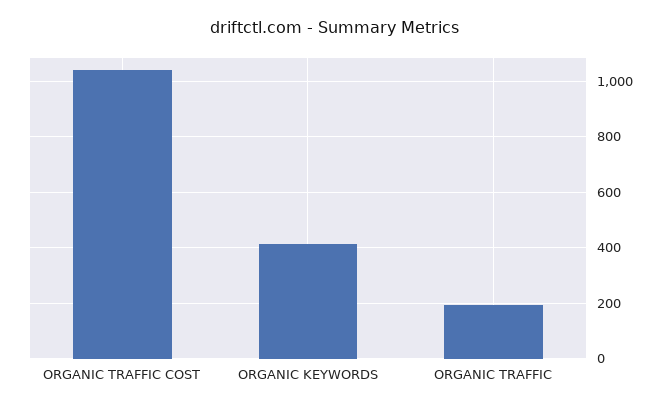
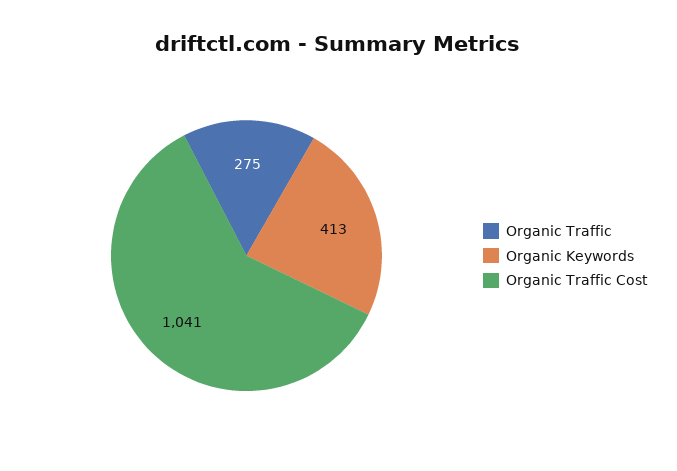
  {
    "ORGANIC TRAFFIC COST": 1041,
    "ORGANIC KEYWORDS": 413,
-   "ORGANIC TRAFFIC": 200
+   "ORGANIC TRAFFIC": 275
  }

